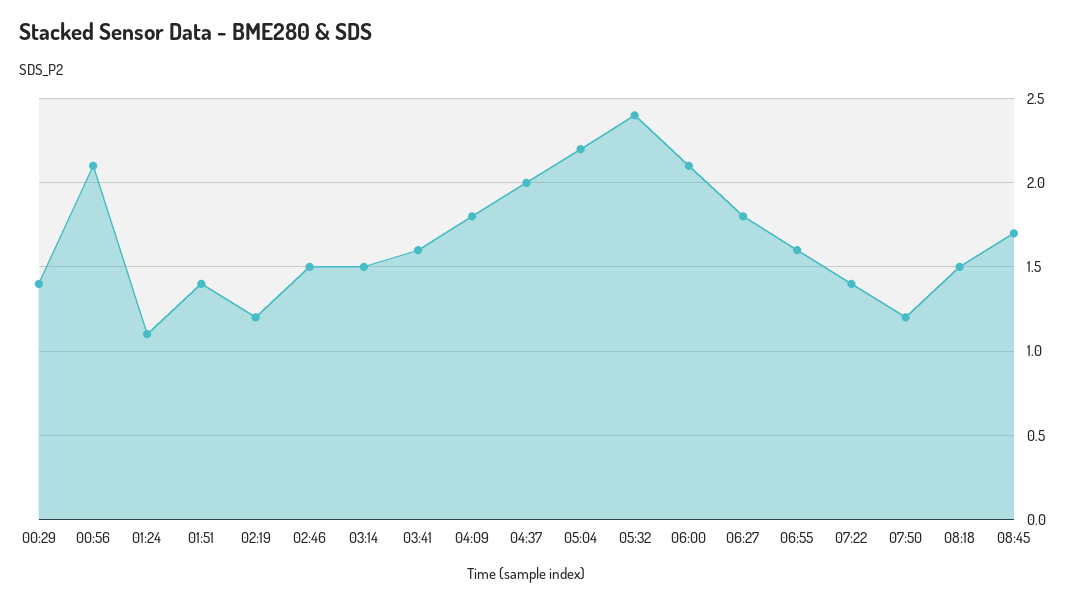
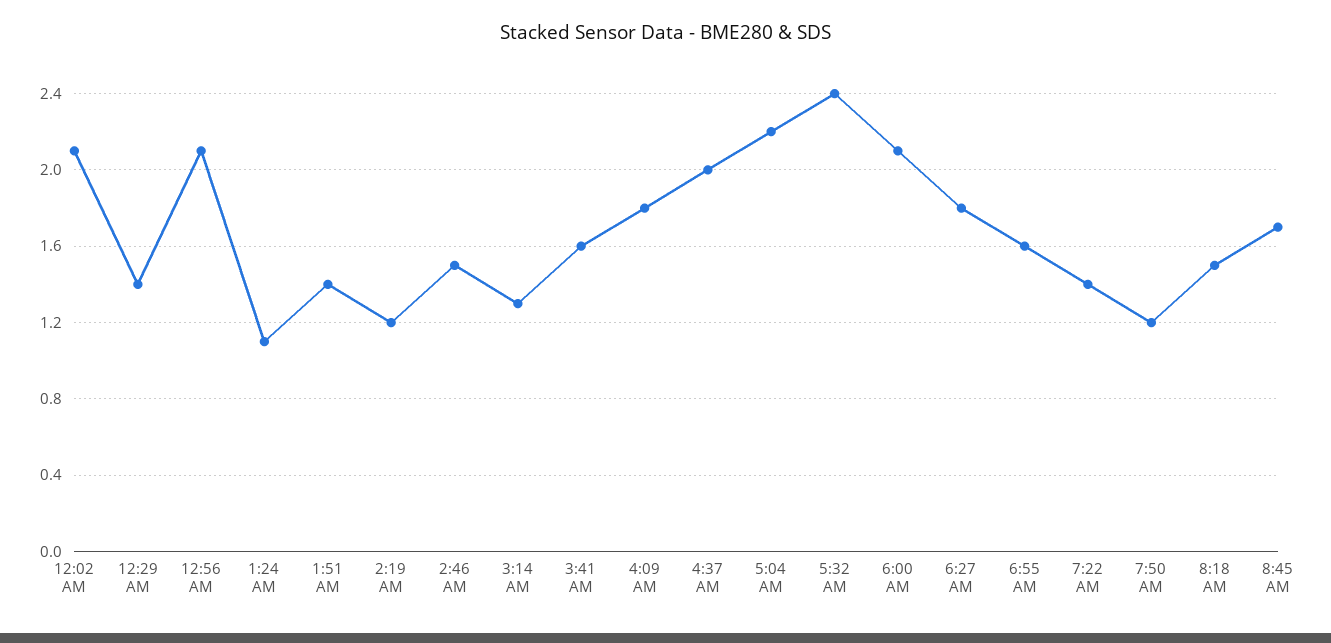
  {
    "00:29": 1.4,
    "00:56": 2.1,
    "01:24": 1.1,
    "01:51": 1.4,
    "02:19": 1.2,
    "02:46": 1.5,
-   "03:14": 1.5,
+   "03:14": 1.3,
    "03:41": 1.6,
    "04:09": 1.8,
    "04:37": 2,
    "05:04": 2.2,
    "05:32": 2.4,
    "06:00": 2.1,
    "06:27": 1.8,
    "06:55": 1.6,
    "07:22": 1.4,
    "07:50": 1.2,
    "08:18": 1.5,
-   "08:45": 1.7
+   "08:45": 1.7,
+   "12:02 AM": 2.1
  }

